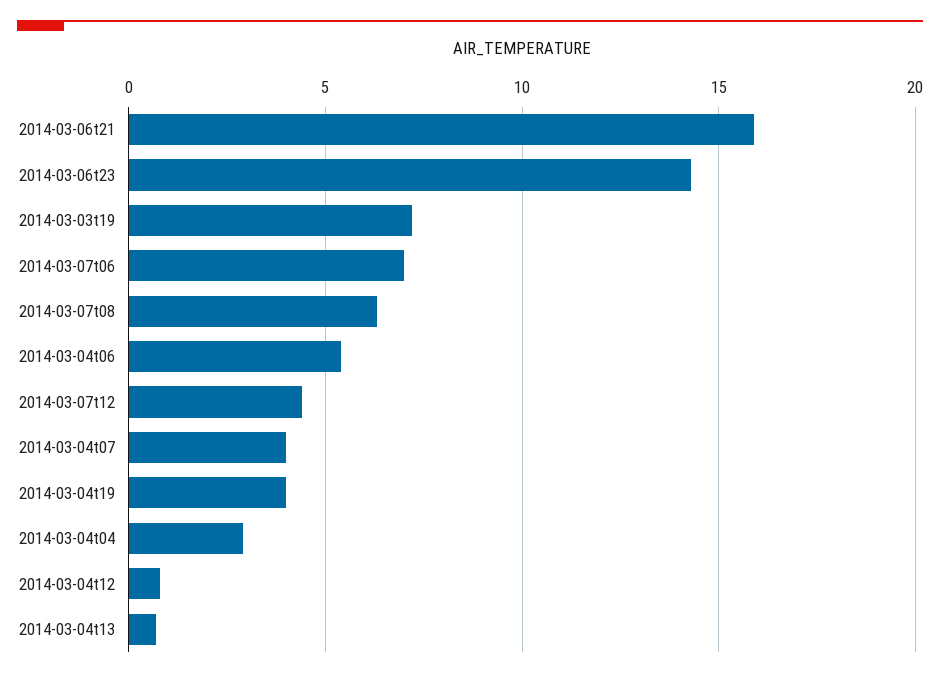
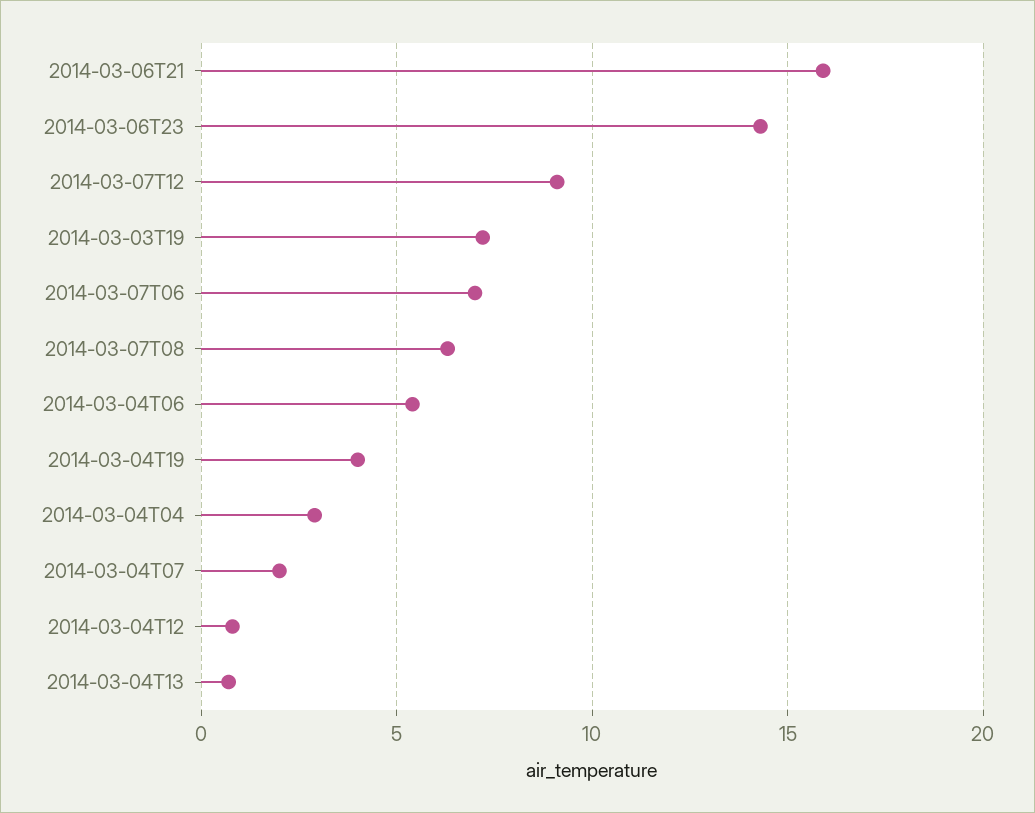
  {
    "2014-03-06t21": 16,
    "2014-03-06t23": 14.5,
    "2014-03-03t19": 7,
    "2014-03-07t06": 7,
    "2014-03-07t08": 6.5,
    "2014-03-04t06": 5.5,
-   "2014-03-07t12": 4.5,
+   "2014-03-07t12": 9,
-   "2014-03-04t07": 4,
+   "2014-03-04t07": 2,
    "2014-03-04t19": 4,
    "2014-03-04t04": 3,
    "2014-03-04t12": 1,
    "2014-03-04t13": 0.5
  }

